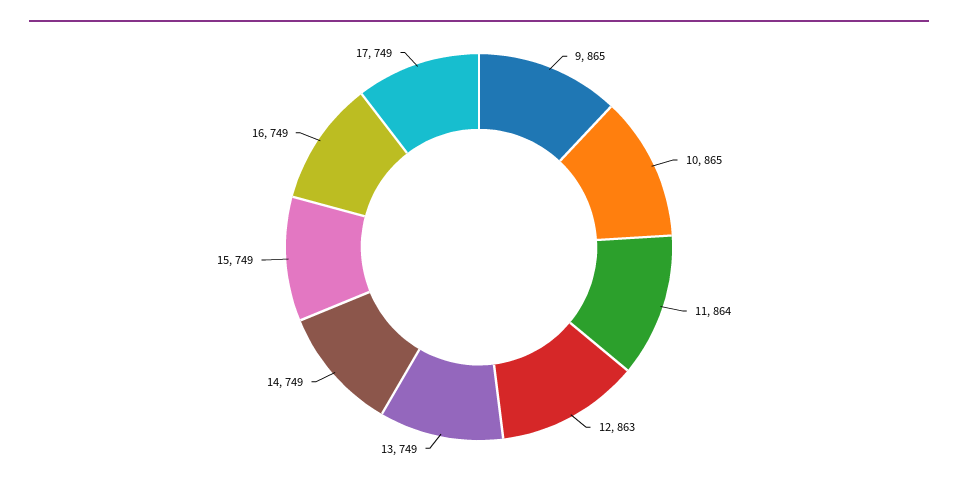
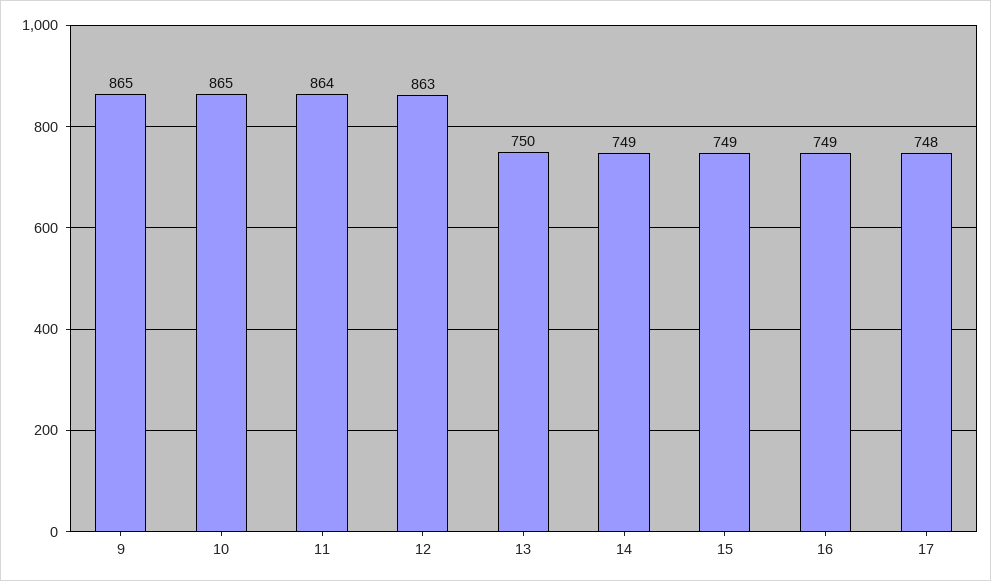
  {
    "9": 865,
    "10": 865,
    "11": 864,
    "12": 863,
-   "13": 749,
+   "13": 750,
    "14": 749,
    "15": 749,
    "16": 749,
-   "17": 749
+   "17": 748
  }

